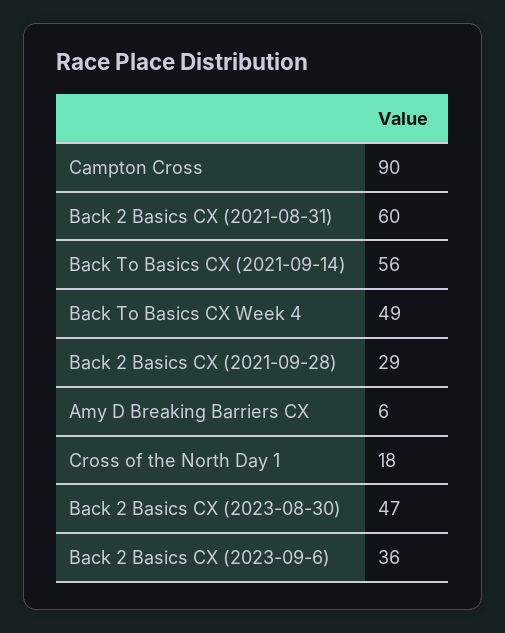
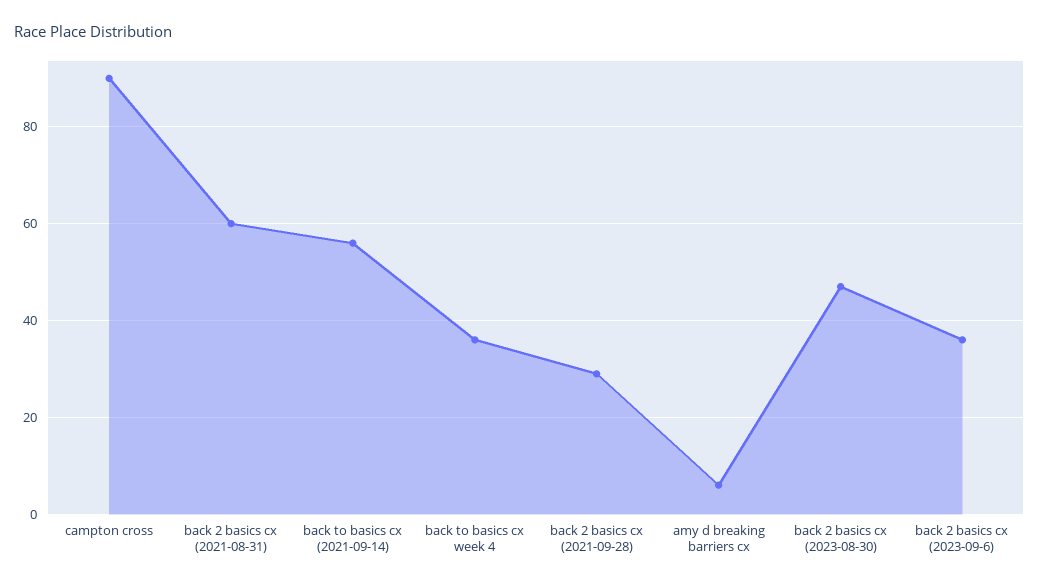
  {
    "Campton Cross": 90,
    "Back 2 Basics CX (2021-08-31)": 60,
    "Back To Basics CX (2021-09-14)": 56,
-   "Back To Basics CX Week 4": 49,
+   "Back To Basics CX Week 4": 35,
    "Back 2 Basics CX (2021-09-28)": 29,
    "Amy D Breaking Barriers CX": 6,
-   "Cross of the North Day 1": 18,
    "Back 2 Basics CX (2023-08-30)": 47,
    "Back 2 Basics CX (2023-09-6)": 36
  }

